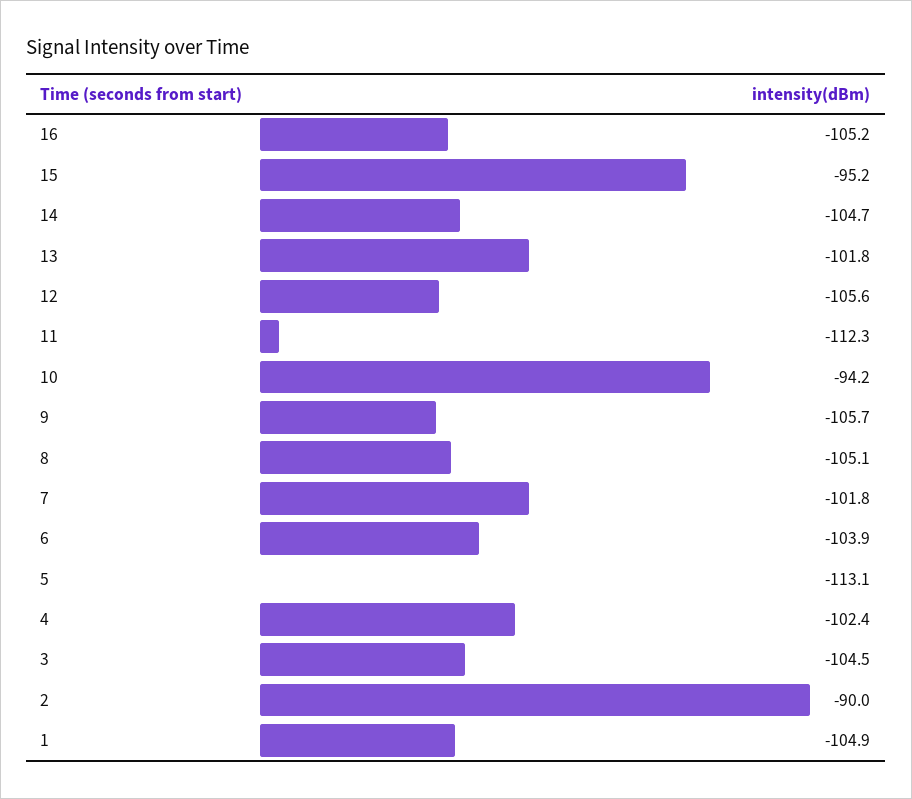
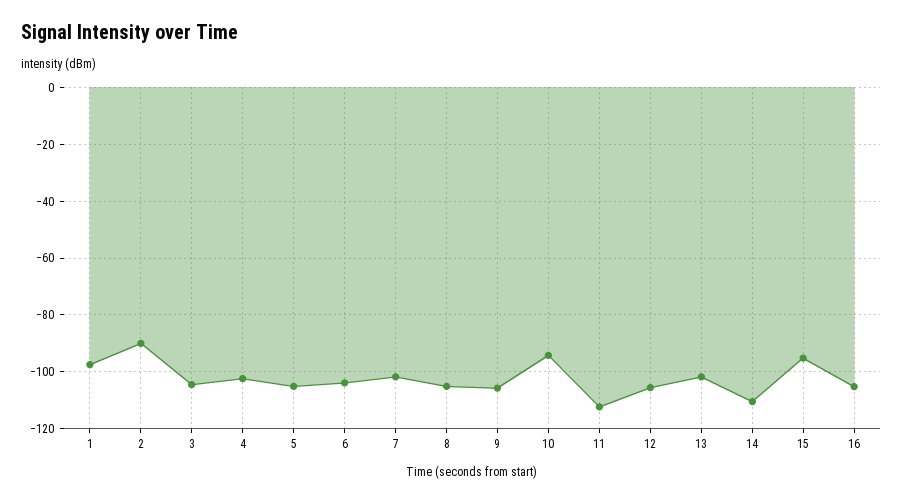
  {
    "16": -105.2,
    "15": -95.2,
-   "14": -104.7,
+   "14": -110,
    "13": -101.8,
    "12": -105.6,
    "11": -112.3,
    "10": -94.2,
    "9": -105.7,
    "8": -105.1,
    "7": -101.8,
    "6": -103.9,
-   "5": -113.1,
+   "5": -105,
    "4": -102.4,
    "3": -104.5,
    "2": -90,
-   "1": -104.9
+   "1": -97.5
  }

